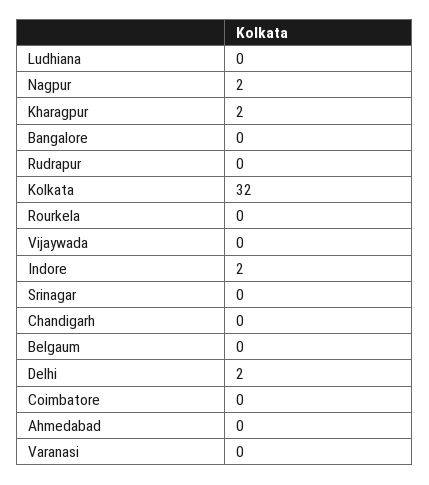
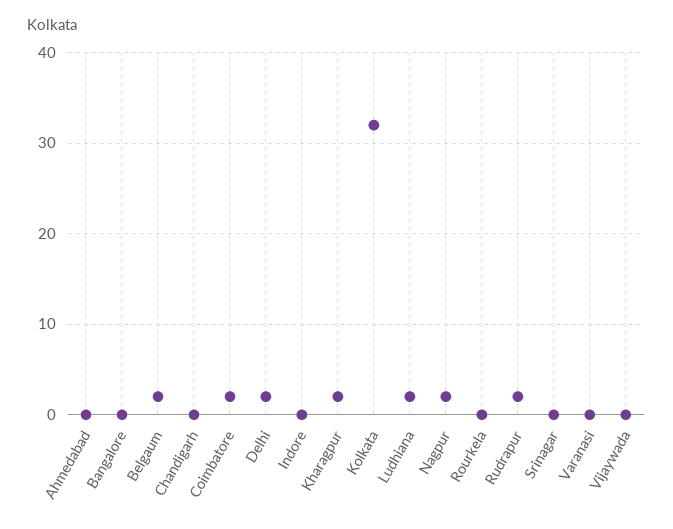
  {
-   "Ludhiana": 0,
+   "Ludhiana": 2,
    "Nagpur": 2,
    "Kharagpur": 2,
    "Bangalore": 0,
-   "Rudrapur": 0,
+   "Rudrapur": 2,
    "Kolkata": 32,
    "Rourkela": 0,
    "Vijaywada": 0,
-   "Indore": 2,
+   "Indore": 0,
    "Srinagar": 0,
    "Chandigarh": 0,
-   "Belgaum": 0,
+   "Belgaum": 2,
    "Delhi": 2,
-   "Coimbatore": 0,
+   "Coimbatore": 2,
    "Ahmedabad": 0,
    "Varanasi": 0
  }

